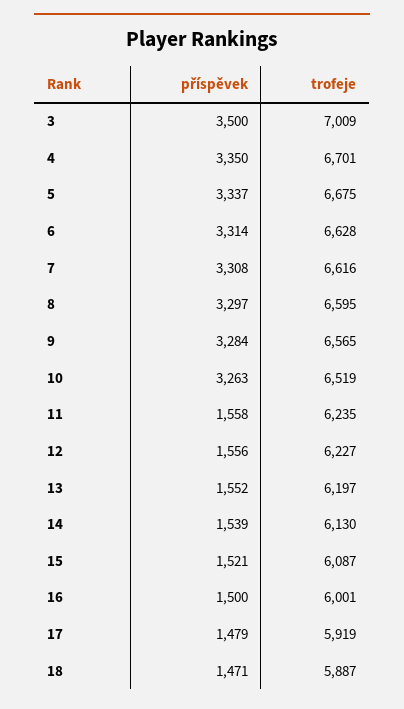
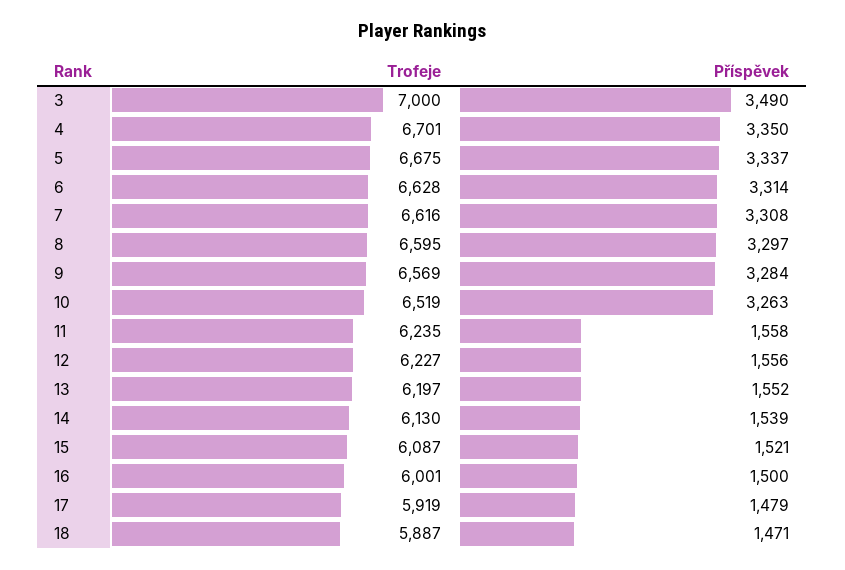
  {
    "příspěvek": {
-     "3": 3500,
+     "3": 3490,
      "4": 3350,
      "5": 3337,
      "6": 3314,
      "7": 3308,
      "8": 3297,
      "9": 3284,
      "10": 3263,
      "11": 1558,
      "12": 1556,
      "13": 1552,
      "14": 1539,
      "15": 1521,
      "16": 1500,
      "17": 1479,
      "18": 1471
    },
    "trofeje": {
-     "3": 7009,
+     "3": 7000,
      "4": 6701,
      "5": 6675,
      "6": 6628,
      "7": 6616,
      "8": 6595,
-     "9": 6565,
+     "9": 6569,
      "10": 6519,
      "11": 6235,
      "12": 6227,
      "13": 6197,
      "14": 6130,
      "15": 6087,
      "16": 6001,
      "17": 5919,
      "18": 5887
    }
  }

